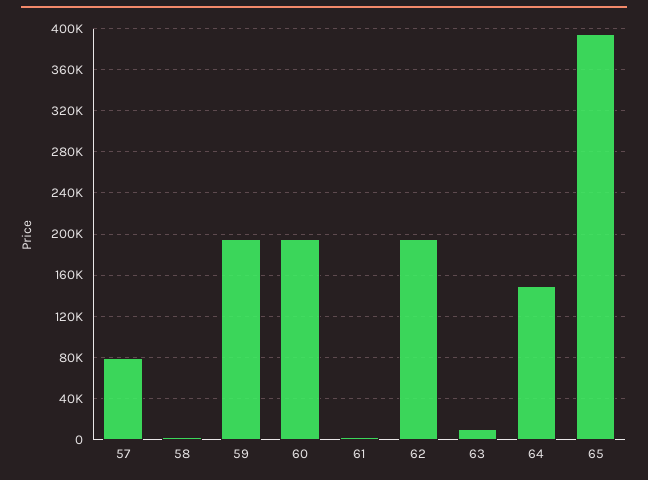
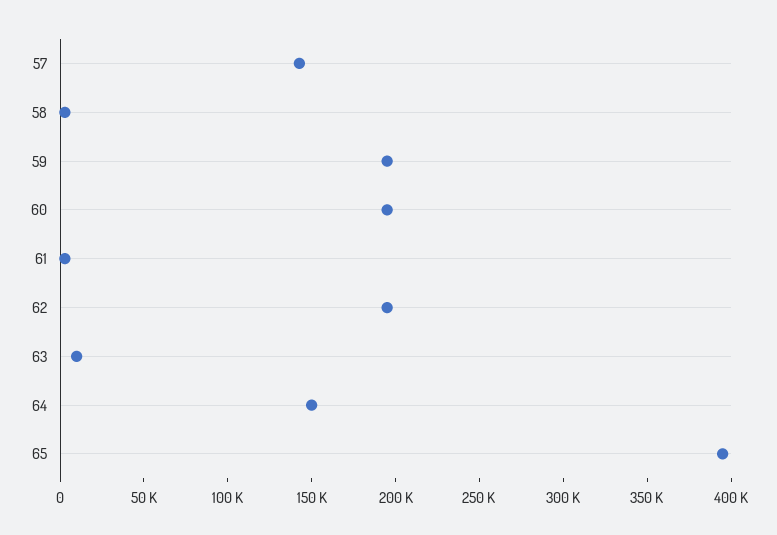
  {
-   "57": 80000,
+   "57": 140000,
    "58": 0,
    "59": 190000,
    "60": 190000,
    "61": 0,
    "62": 190000,
    "63": 10000,
    "64": 150000,
    "65": 390000
  }

